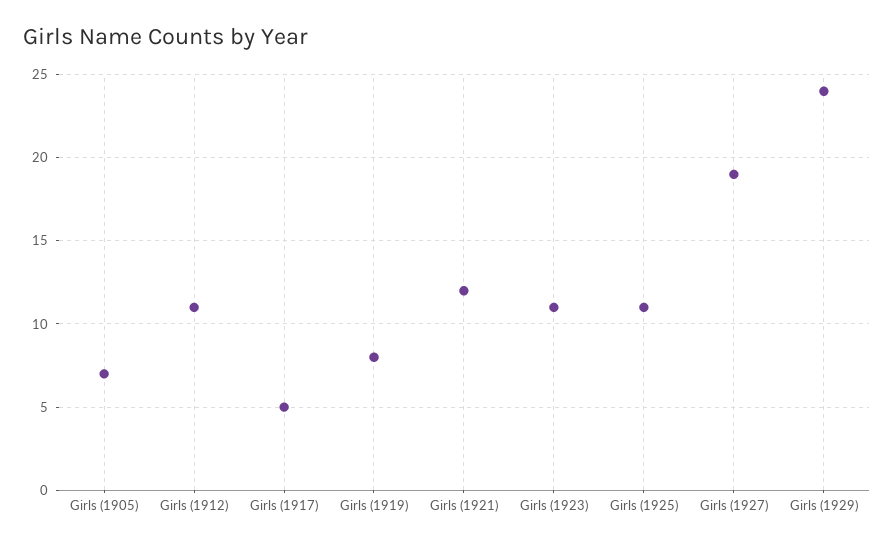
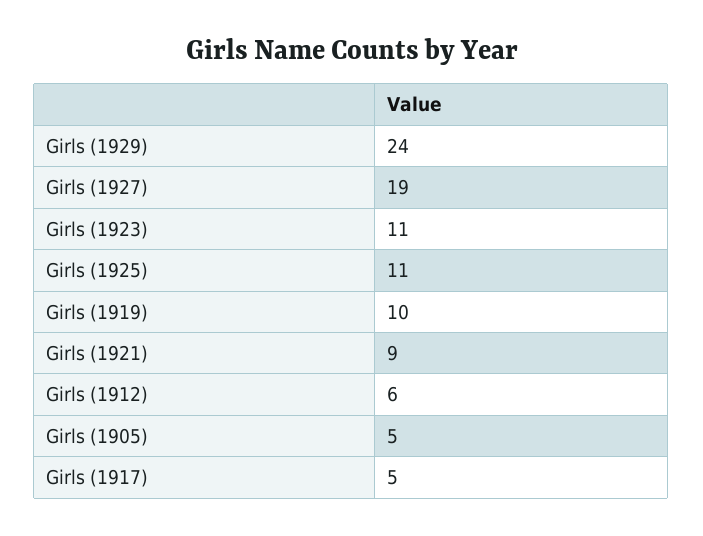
  {
-   "Girls (1905)": 7,
+   "Girls (1905)": 5,
-   "Girls (1912)": 11,
+   "Girls (1912)": 6,
    "Girls (1917)": 5,
-   "Girls (1919)": 8,
+   "Girls (1919)": 10,
-   "Girls (1921)": 12,
+   "Girls (1921)": 9,
    "Girls (1923)": 11,
    "Girls (1925)": 11,
    "Girls (1927)": 19,
    "Girls (1929)": 24
  }

